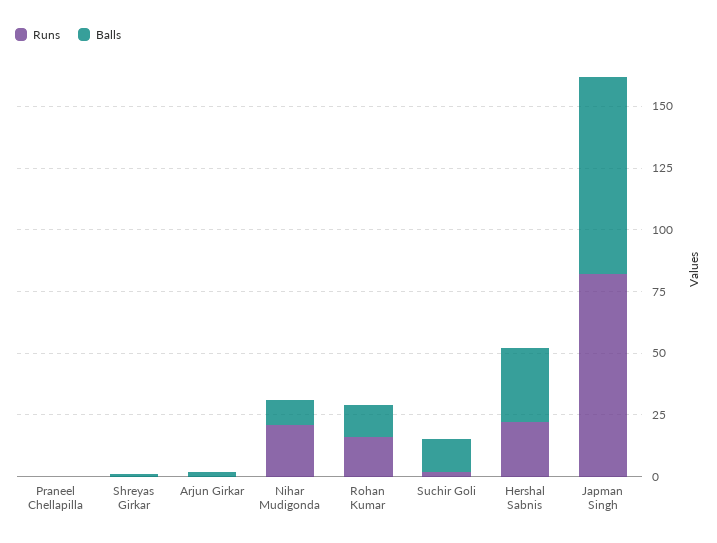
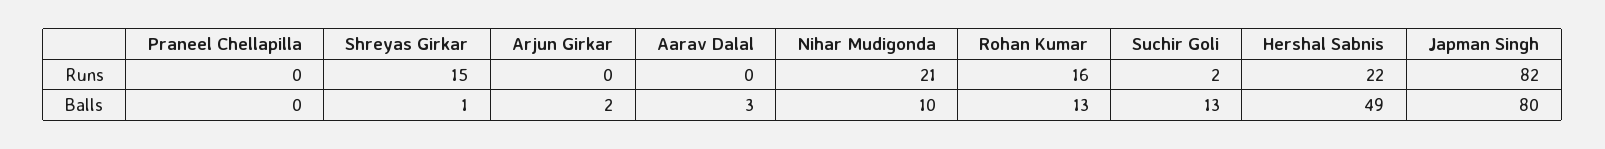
  {
    "Runs": {
      "Praneel Chellapilla": 0,
-     "Shreyas Girkar": 0,
+     "Shreyas Girkar": 15,
      "Arjun Girkar": 0,
      "Nihar Mudigonda": 21,
      "Rohan Kumar": 16,
      "Suchir Goli": 2,
      "Hershal Sabnis": 22,
-     "Japman Singh": 82
+     "Japman Singh": 82,
+     "Aarav Dalal": 0
    },
    "Balls": {
      "Praneel Chellapilla": 0,
      "Shreyas Girkar": 1,
      "Arjun Girkar": 2,
      "Nihar Mudigonda": 10,
      "Rohan Kumar": 13,
      "Suchir Goli": 13,
-     "Hershal Sabnis": 30,
+     "Hershal Sabnis": 49,
-     "Japman Singh": 80
+     "Japman Singh": 80,
+     "Aarav Dalal": 3
    }
  }

